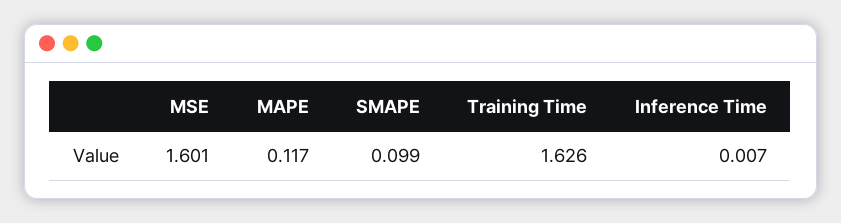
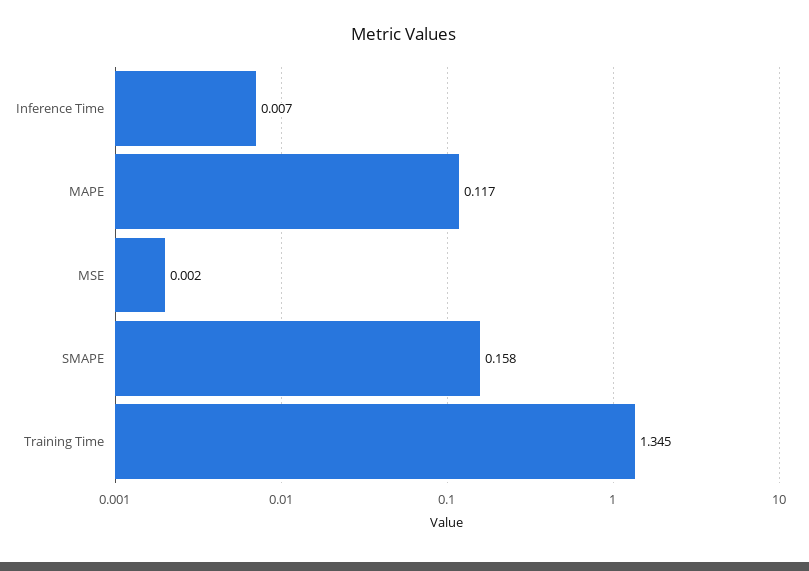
  {
-   "MSE": 1.601,
+   "MSE": 0.002,
    "MAPE": 0.117,
-   "SMAPE": 0.099,
+   "SMAPE": 0.158,
-   "Training Time": 1.626,
+   "Training Time": 1.345,
    "Inference Time": 0.007
  }

